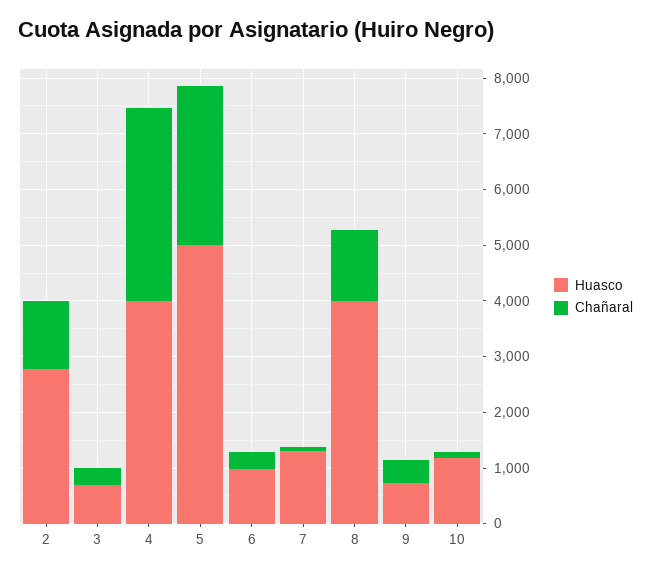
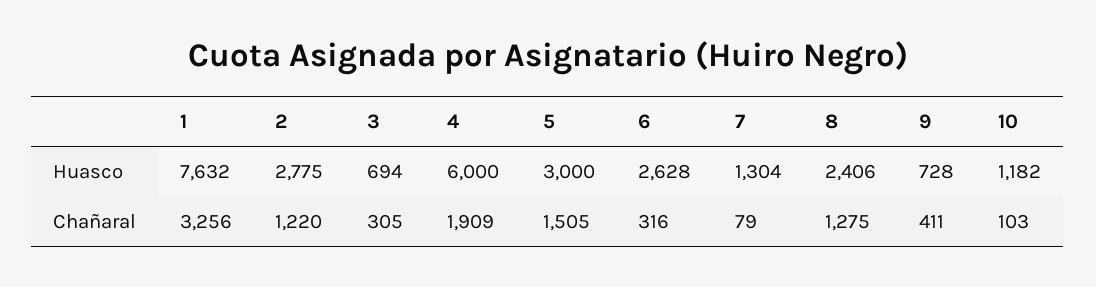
  {
    "Huasco": {
      "2": 2775,
      "3": 694,
-     "4": 4000,
+     "4": 6000,
-     "5": 5000,
+     "5": 3000,
-     "6": 1000,
+     "6": 2628,
      "7": 1304,
-     "8": 4000,
+     "8": 2406,
      "9": 728,
-     "10": 1182
+     "10": 1182,
+     "1": 7632
    },
    "Chañaral": {
      "2": 1220,
      "3": 305,
-     "4": 3400,
+     "4": 1909,
-     "5": 2800,
+     "5": 1505,
      "6": 316,
      "7": 79,
      "8": 1275,
      "9": 411,
-     "10": 103
+     "10": 103,
+     "1": 3256
    }
  }

